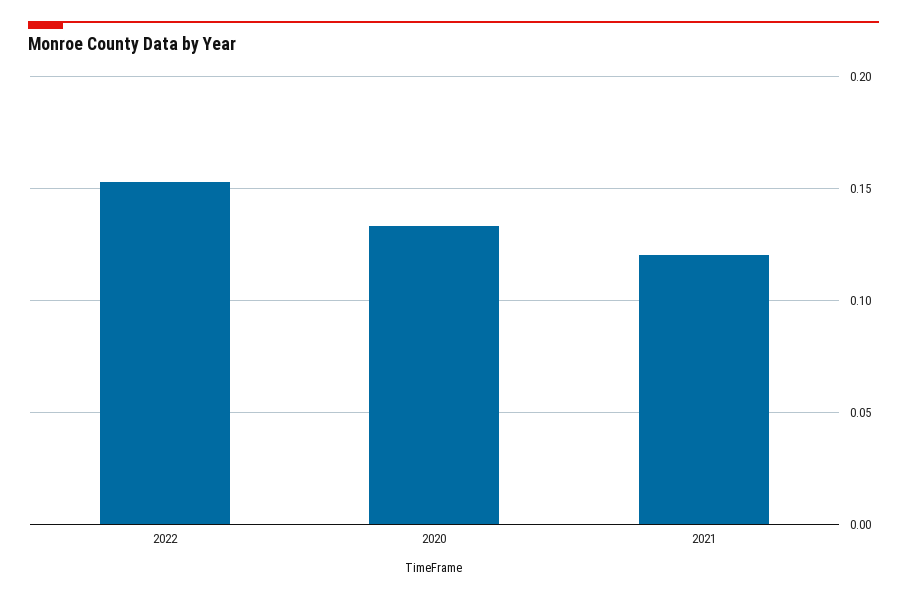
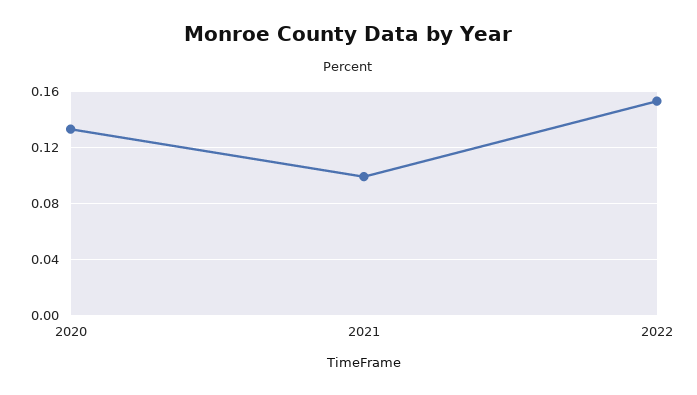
  {
    "2022": 0.155,
    "2020": 0.135,
-   "2021": 0.12
+   "2021": 0.1
  }

